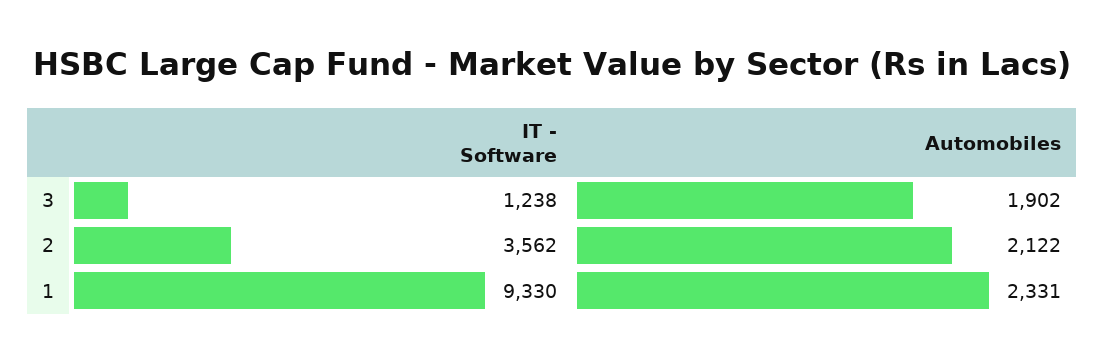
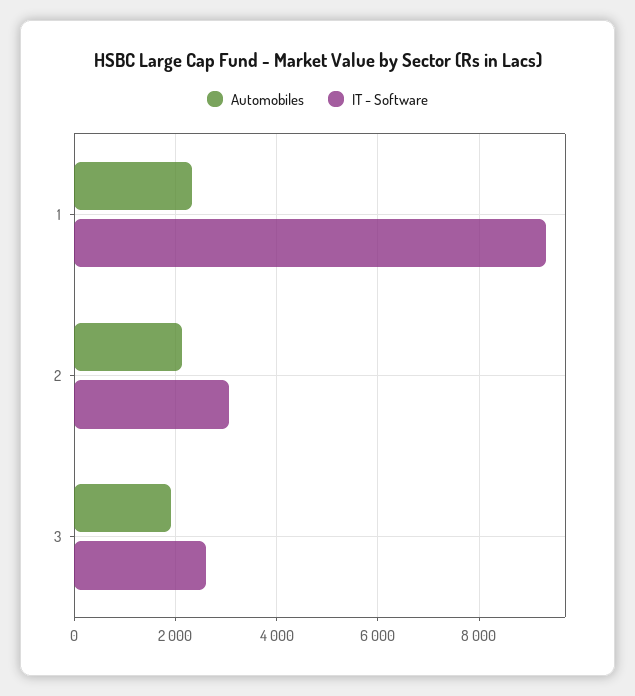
  {
    "IT - Software": {
-     "3": 1238,
+     "3": 2600,
-     "2": 3562,
+     "2": 3000,
      "1": 9330
    },
    "Automobiles": {
      "3": 1902,
      "2": 2122,
      "1": 2331
    }
  }

